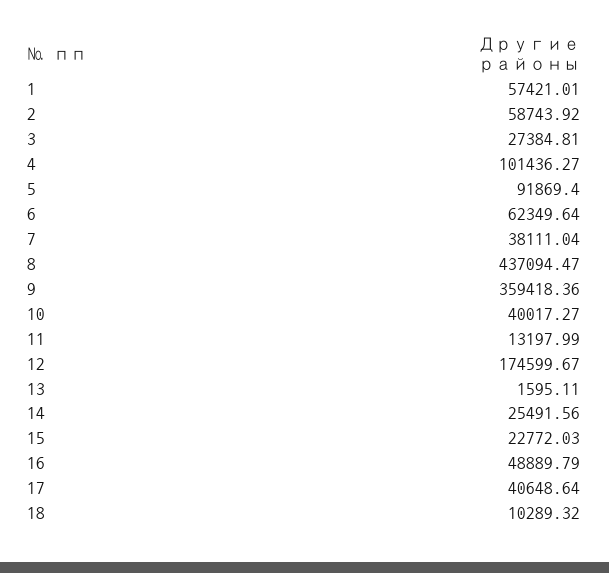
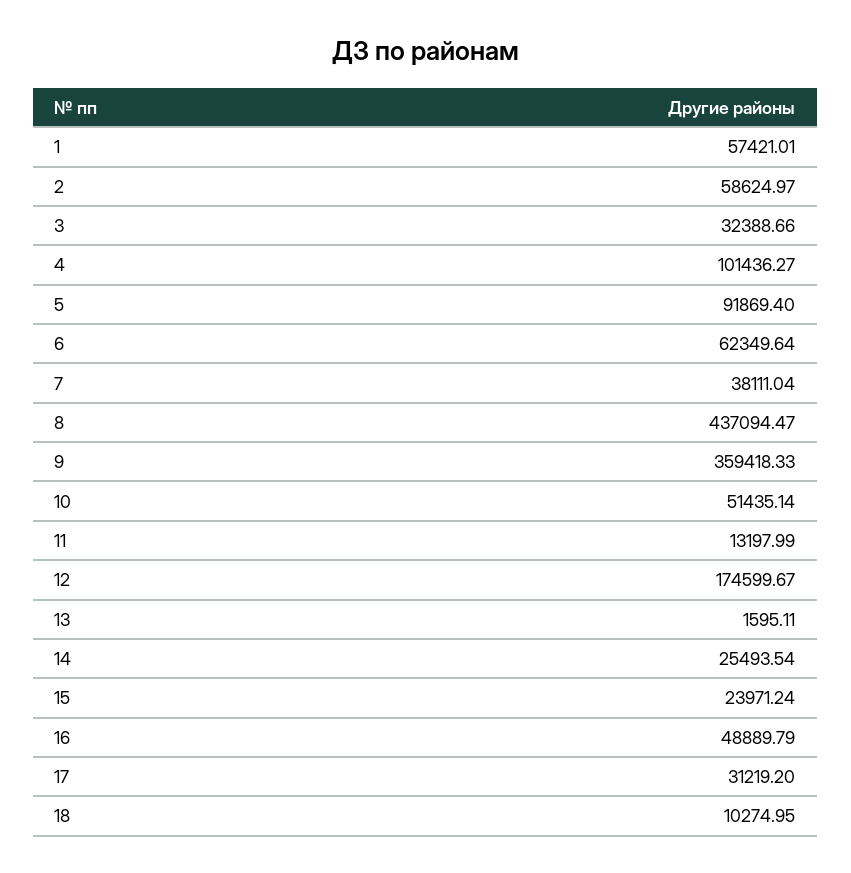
  {
    "1": 57421.01,
-   "2": 58743.92,
+   "2": 58624.97,
-   "3": 27384.81,
+   "3": 32388.66,
    "4": 101436.27,
    "5": 91869.4,
    "6": 62349.64,
    "7": 38111.04,
    "8": 437094.47,
-   "9": 359418.36,
+   "9": 359418.33,
-   "10": 40017.27,
+   "10": 51435.14,
    "11": 13197.99,
    "12": 174599.67,
    "13": 1595.11,
-   "14": 25491.56,
+   "14": 25493.54,
-   "15": 22772.03,
+   "15": 23971.24,
    "16": 48889.79,
-   "17": 40648.64,
+   "17": 31219.2,
-   "18": 10289.32
+   "18": 10274.95
  }

